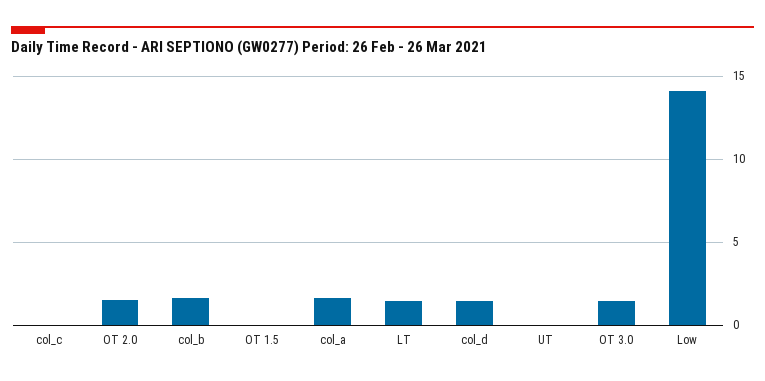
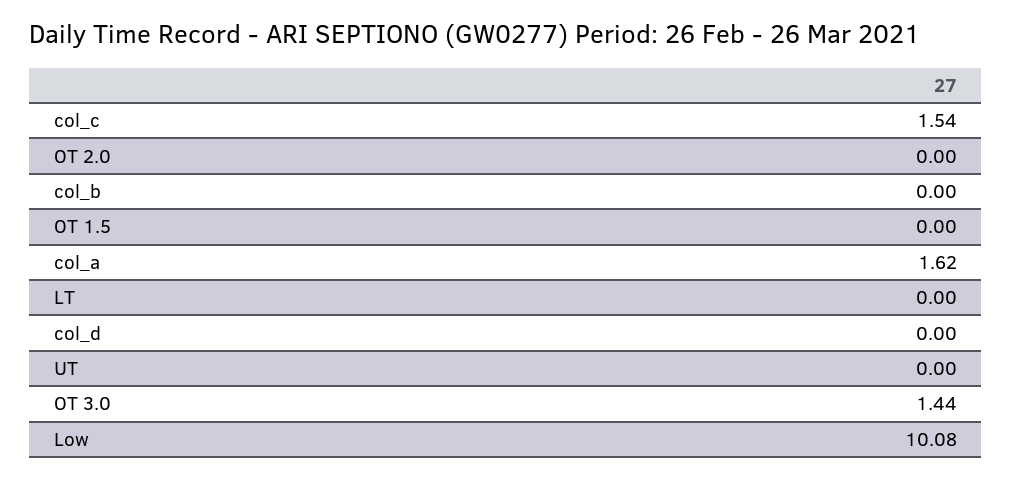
  {
-   "col_c": 0,
+   "col_c": 1.54,
-   "OT 2.0": 1.5,
+   "OT 2.0": 0,
-   "col_b": 1.5,
+   "col_b": 0,
    "OT 1.5": 0,
    "col_a": 1.62,
-   "LT": 1.5,
+   "LT": 0,
-   "col_d": 1.5,
+   "col_d": 0,
    "UT": 0,
    "OT 3.0": 1.44,
-   "Low": 14
+   "Low": 10.08
  }

